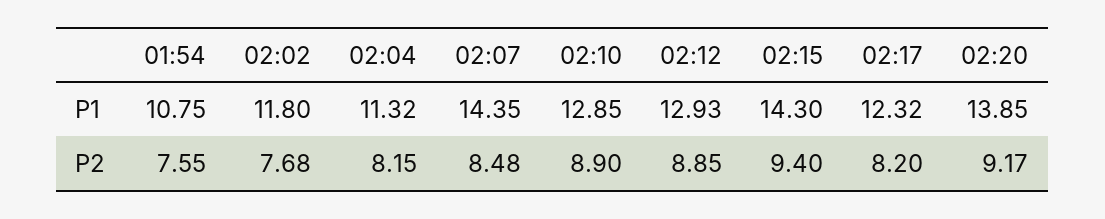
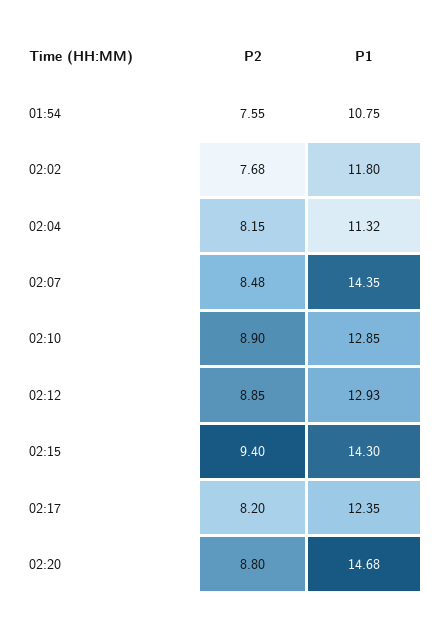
  {
    "01:54": {
      "P1": 10.75,
      "P2": 7.55
    },
    "02:02": {
      "P1": 11.8,
      "P2": 7.68
    },
    "02:04": {
      "P1": 11.32,
      "P2": 8.15
    },
    "02:07": {
      "P1": 14.35,
      "P2": 8.48
    },
    "02:10": {
      "P1": 12.85,
      "P2": 8.9
    },
    "02:12": {
      "P1": 12.93,
      "P2": 8.85
    },
    "02:15": {
      "P1": 14.3,
      "P2": 9.4
    },
    "02:17": {
-     "P1": 12.32,
+     "P1": 12.35,
      "P2": 8.2
    },
    "02:20": {
-     "P1": 13.85,
+     "P1": 14.68,
-     "P2": 9.17
+     "P2": 8.8
    }
  }

